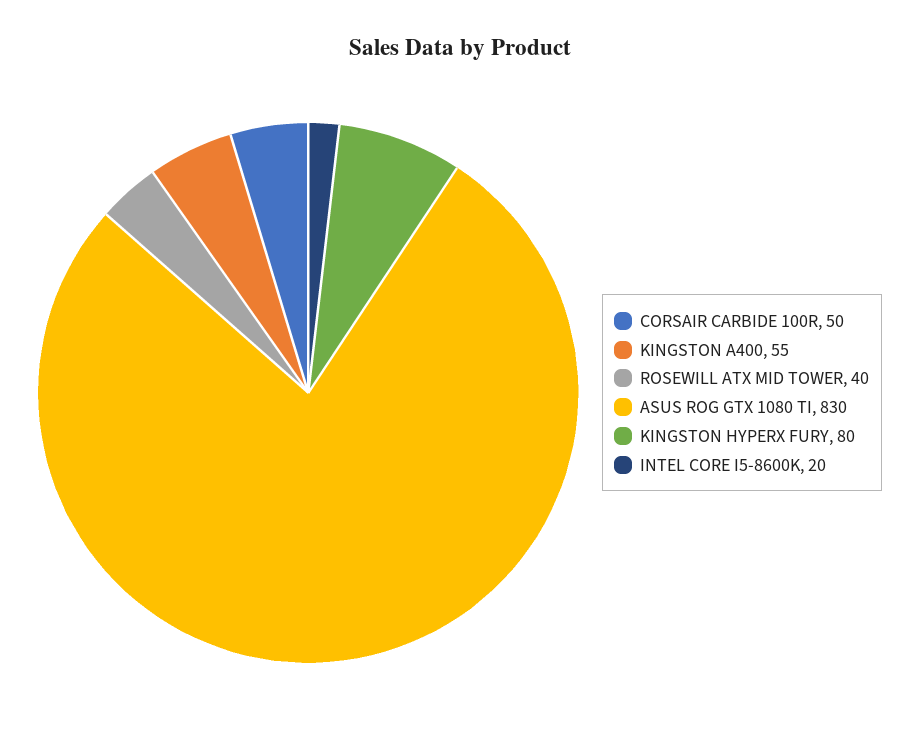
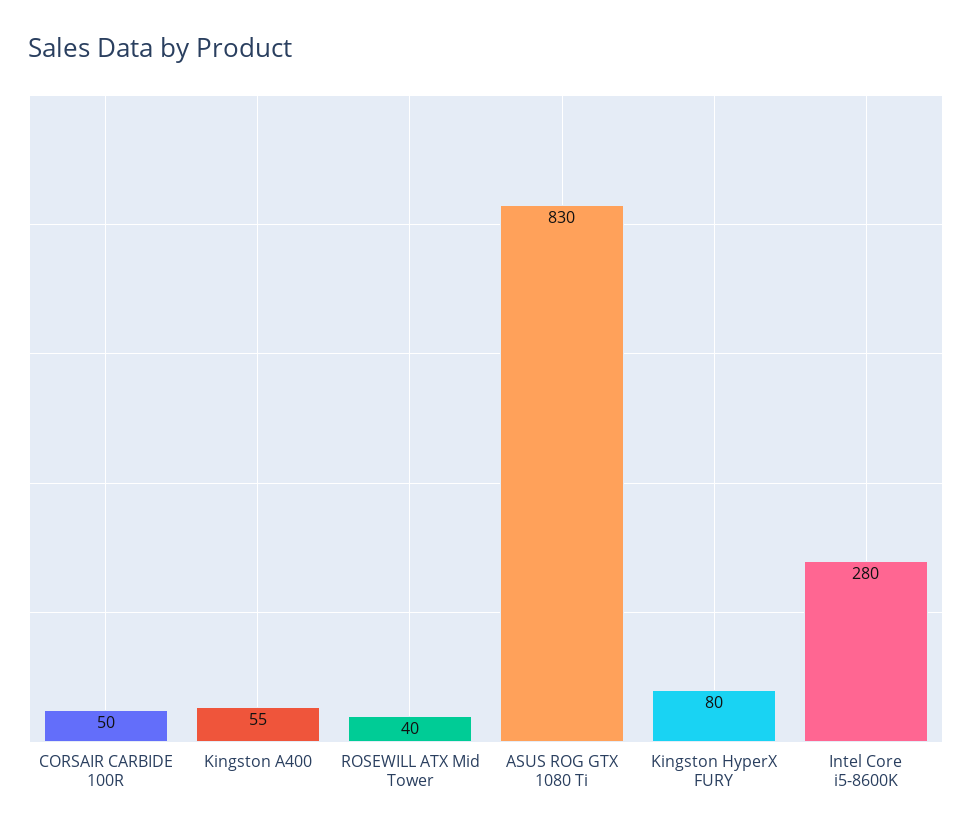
  {
    "CORSAIR CARBIDE 100R": 50,
    "KINGSTON A400": 55,
    "ROSEWILL ATX MID TOWER": 40,
    "ASUS ROG GTX 1080 TI": 830,
    "KINGSTON HYPERX FURY": 80,
-   "INTEL CORE I5-8600K": 20
+   "INTEL CORE I5-8600K": 280
  }

